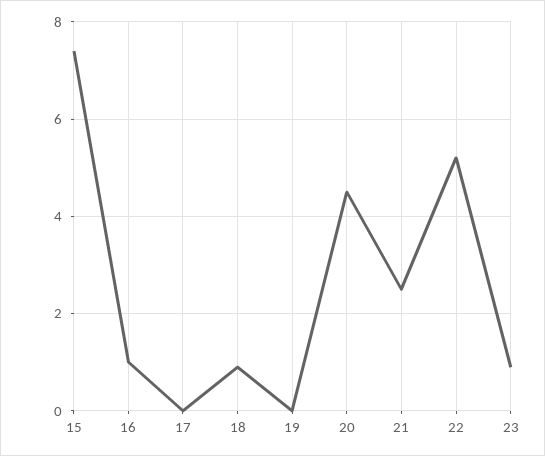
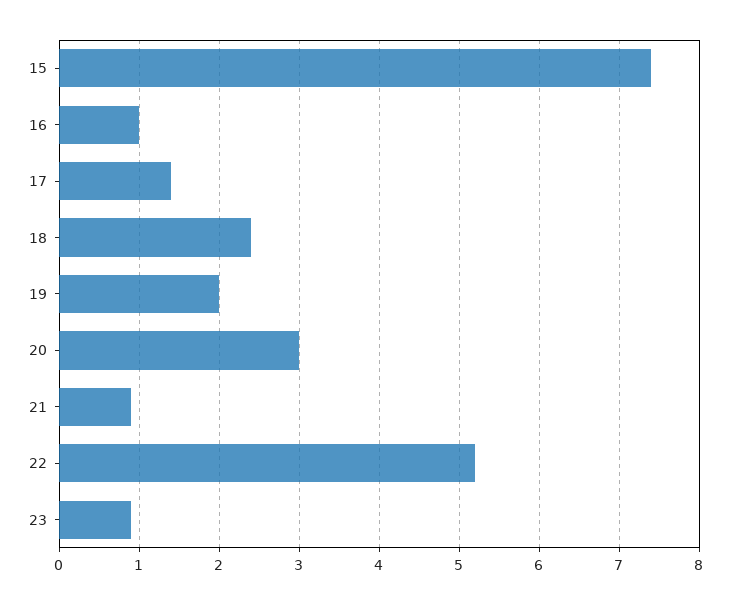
  {
    "15": 7.4,
    "16": 1,
-   "17": 0,
+   "17": 1.4,
-   "18": 1,
+   "18": 2.4,
-   "19": 0,
+   "19": 2,
-   "20": 4.5,
+   "20": 3,
-   "21": 2.5,
+   "21": 0.9,
    "22": 5.2,
    "23": 0.9
  }

